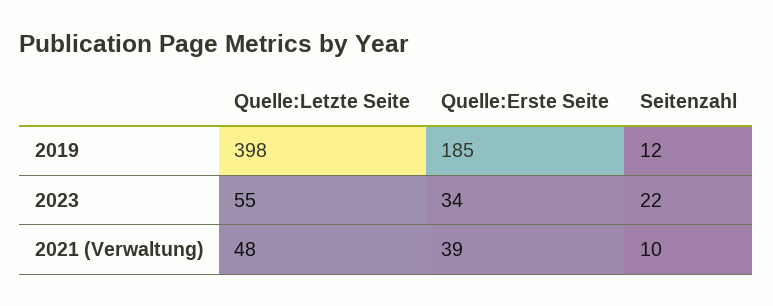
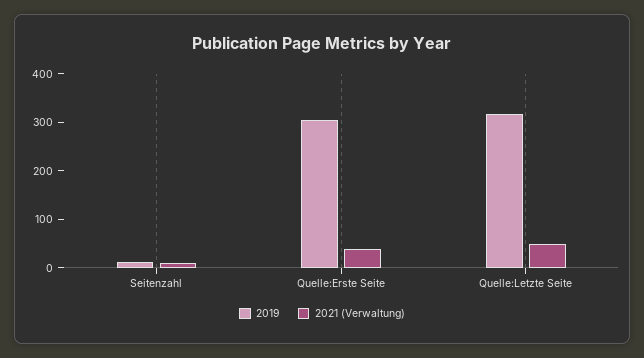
  {
    "2019": {
-     "Quelle:Letzte Seite": 398,
+     "Quelle:Letzte Seite": 320,
-     "Quelle:Erste Seite": 185,
+     "Quelle:Erste Seite": 300,
      "Seitenzahl": 12
    },
-   "2023": {
-     "Quelle:Letzte Seite": 55,
-     "Quelle:Erste Seite": 34,
-     "Seitenzahl": 22
-   },
    "2021 (Verwaltung)": {
      "Quelle:Letzte Seite": 48,
      "Quelle:Erste Seite": 39,
      "Seitenzahl": 10
    }
  }

